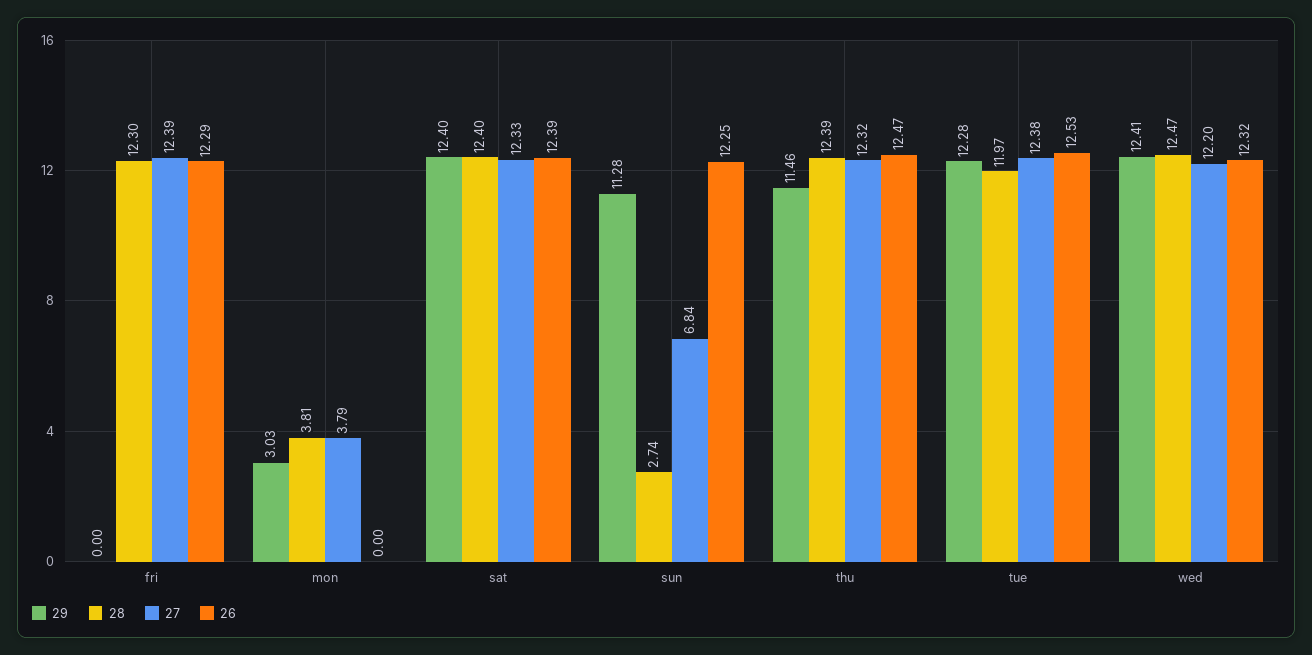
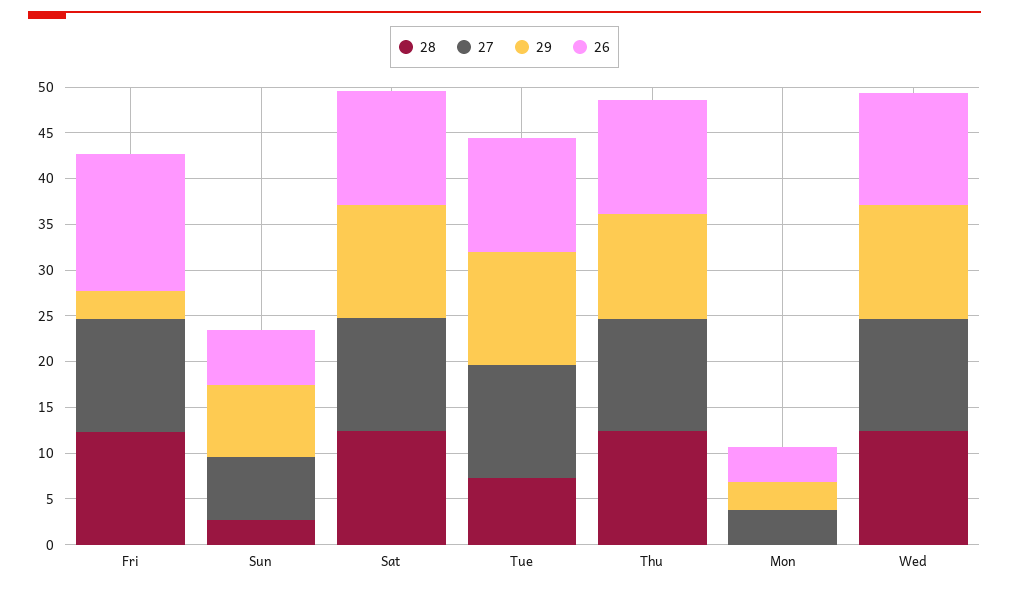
  {
    "29": {
-     "fri": 0,
+     "fri": 3,
      "mon": 3.03,
      "sat": 12.4,
-     "sun": 11.28,
+     "sun": 8,
      "thu": 11.46,
      "tue": 12.28,
      "wed": 12.41
    },
    "28": {
      "fri": 12.3,
-     "mon": 3.81,
+     "mon": 0,
      "sat": 12.4,
      "sun": 2.74,
      "thu": 12.39,
-     "tue": 11.97,
+     "tue": 7,
      "wed": 12.47
    },
    "27": {
      "fri": 12.39,
      "mon": 3.79,
      "sat": 12.33,
      "sun": 6.84,
      "thu": 12.32,
      "tue": 12.38,
      "wed": 12.2
    },
    "26": {
-     "fri": 12.29,
+     "fri": 15,
-     "mon": 0,
+     "mon": 4,
      "sat": 12.39,
-     "sun": 12.25,
+     "sun": 6,
      "thu": 12.47,
      "tue": 12.53,
      "wed": 12.32
    }
  }

